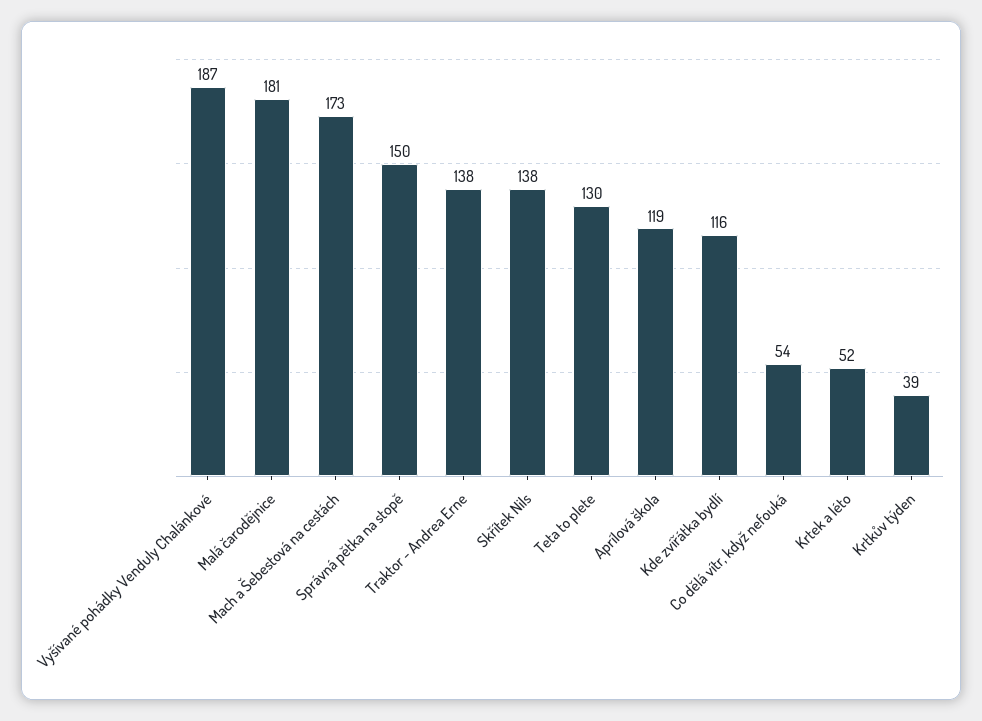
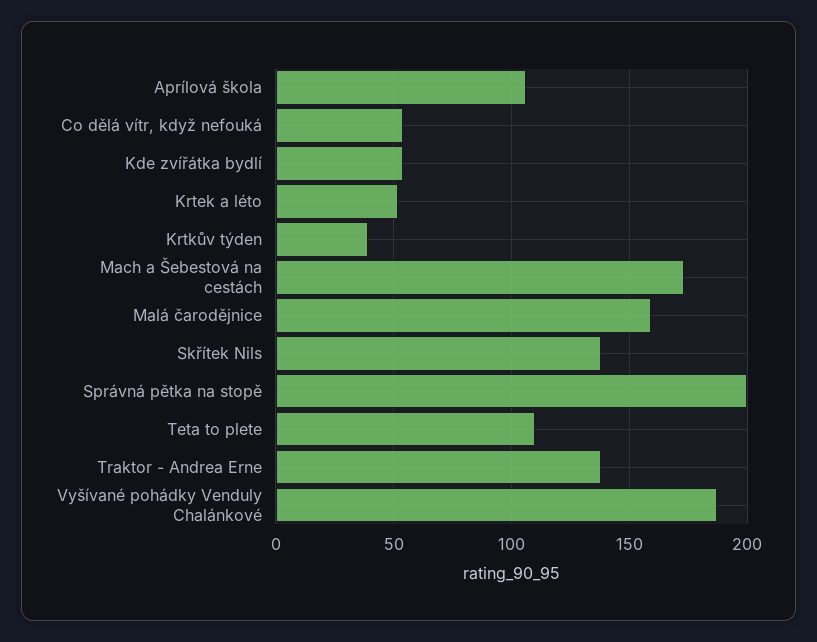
  {
    "Vyšívané pohádky Venduly Chalánkové": 187,
-   "Malá čarodějnice": 181,
+   "Malá čarodějnice": 160,
    "Mach a Šebestová na cestách": 173,
-   "Správná pětka na stopě": 150,
+   "Správná pětka na stopě": 200,
    "Traktor - Andrea Erne": 138,
    "Skřítek Nils": 138,
-   "Teta to plete": 130,
+   "Teta to plete": 110,
-   "Aprílová škola": 119,
+   "Aprílová škola": 105,
-   "Kde zvířátka bydlí": 116,
+   "Kde zvířátka bydlí": 55,
    "Co dělá vítr, když nefouká": 54,
    "Krtek a léto": 52,
    "Krtkův týden": 39
  }

